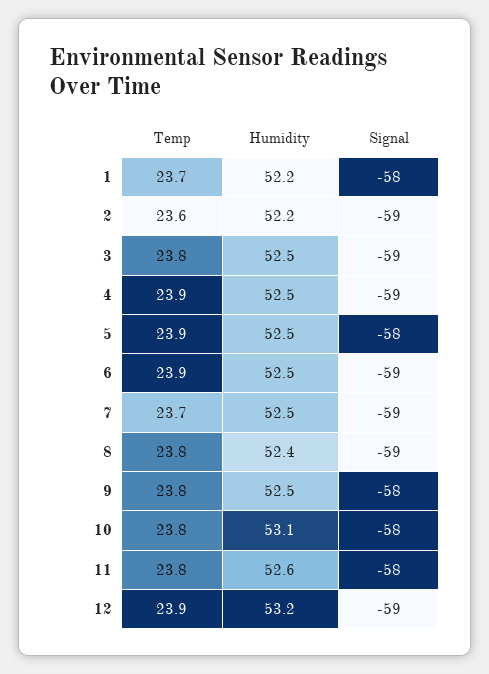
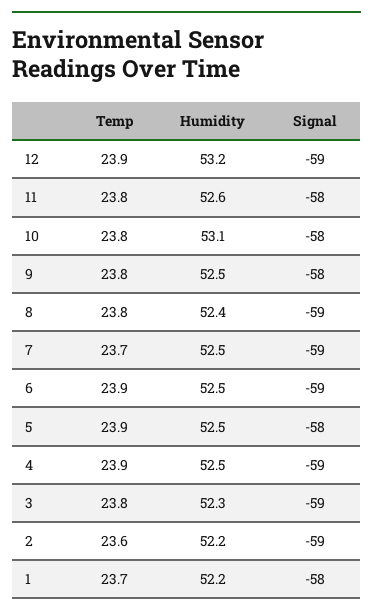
  {
    "Temp": {
      "1": 23.7,
      "2": 23.6,
      "3": 23.8,
      "4": 23.9,
      "5": 23.9,
      "6": 23.9,
      "7": 23.7,
      "8": 23.8,
      "9": 23.8,
      "10": 23.8,
      "11": 23.8,
      "12": 23.9
    },
    "Humidity": {
      "1": 52.2,
      "2": 52.2,
-     "3": 52.5,
+     "3": 52.3,
      "4": 52.5,
      "5": 52.5,
      "6": 52.5,
      "7": 52.5,
      "8": 52.4,
      "9": 52.5,
      "10": 53.1,
      "11": 52.6,
      "12": 53.2
    },
    "Signal": {
      "1": -58,
      "2": -59,
      "3": -59,
      "4": -59,
      "5": -58,
      "6": -59,
      "7": -59,
      "8": -59,
      "9": -58,
      "10": -58,
      "11": -58,
      "12": -59
    }
  }

